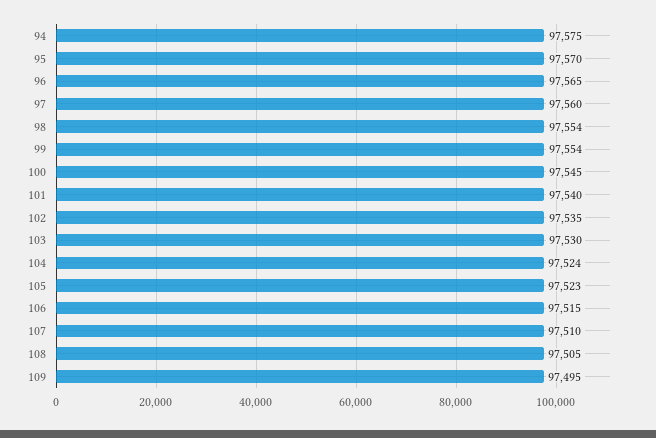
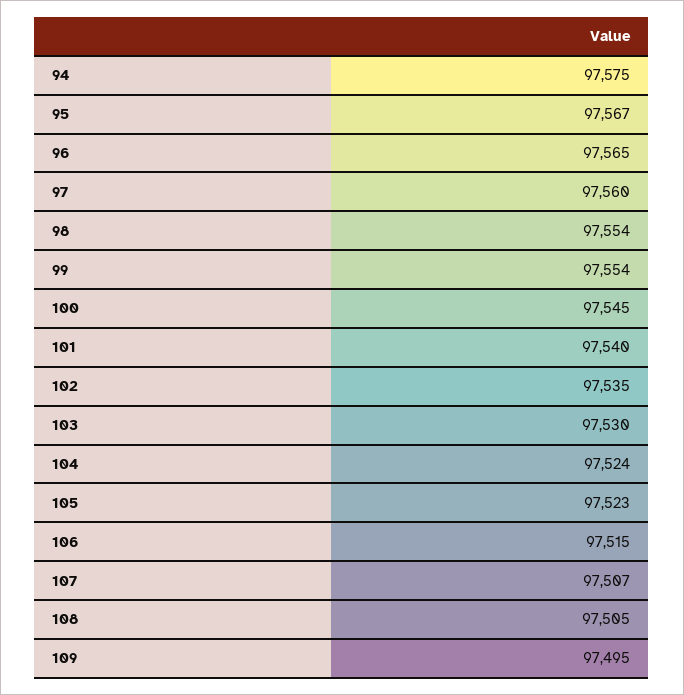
  {
    "94": 97575,
-   "95": 97570,
+   "95": 97567,
    "96": 97565,
    "97": 97560,
    "98": 97554,
    "99": 97554,
    "100": 97545,
    "101": 97540,
    "102": 97535,
    "103": 97530,
    "104": 97524,
    "105": 97523,
    "106": 97515,
-   "107": 97510,
+   "107": 97507,
    "108": 97505,
    "109": 97495
  }

